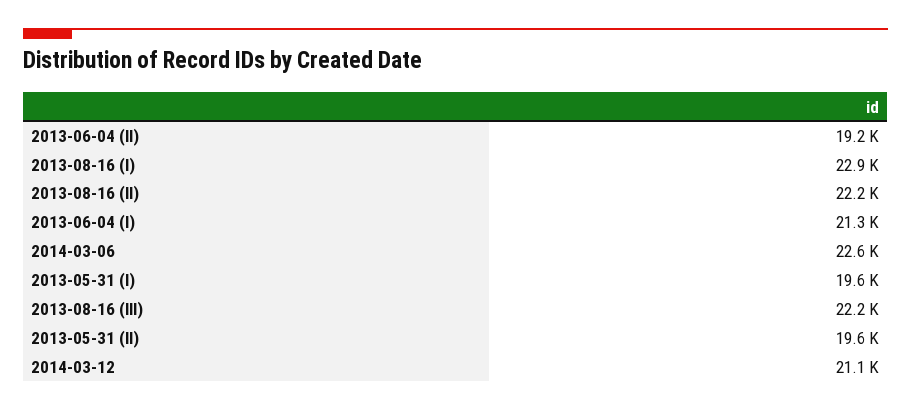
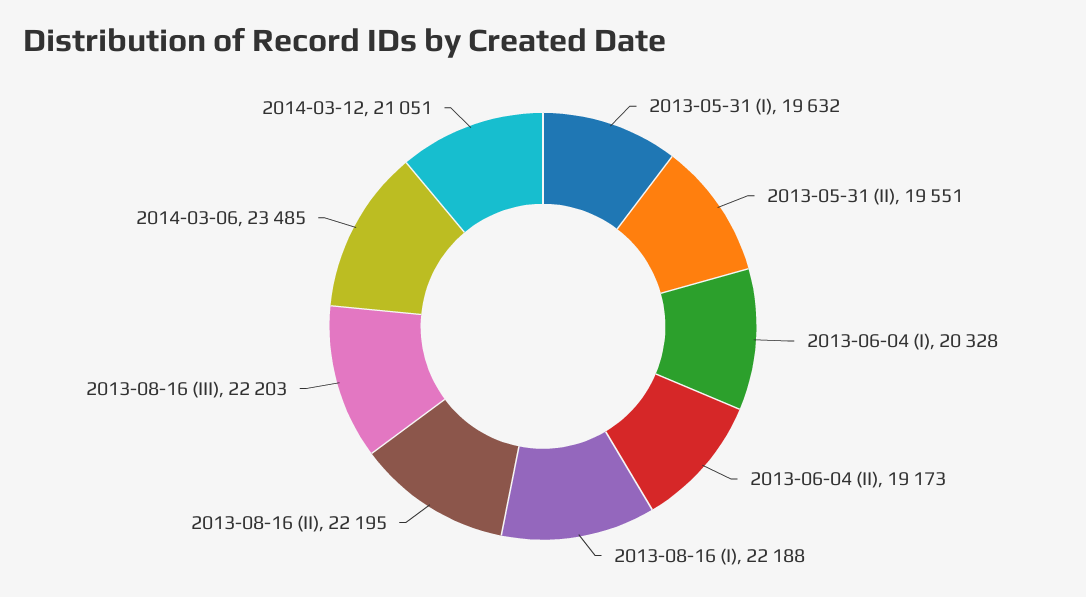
  {
    "2013-06-04 (II)": 19173,
-   "2013-08-16 (I)": 22900,
+   "2013-08-16 (I)": 22188,
    "2013-08-16 (II)": 22195,
-   "2013-06-04 (I)": 21300,
+   "2013-06-04 (I)": 20328,
-   "2014-03-06": 22600,
+   "2014-03-06": 23485,
    "2013-05-31 (I)": 19632,
    "2013-08-16 (III)": 22203,
    "2013-05-31 (II)": 19551,
    "2014-03-12": 21051
  }

